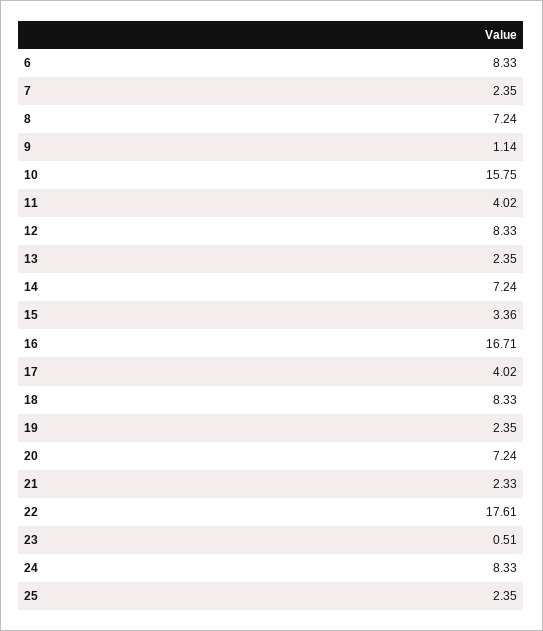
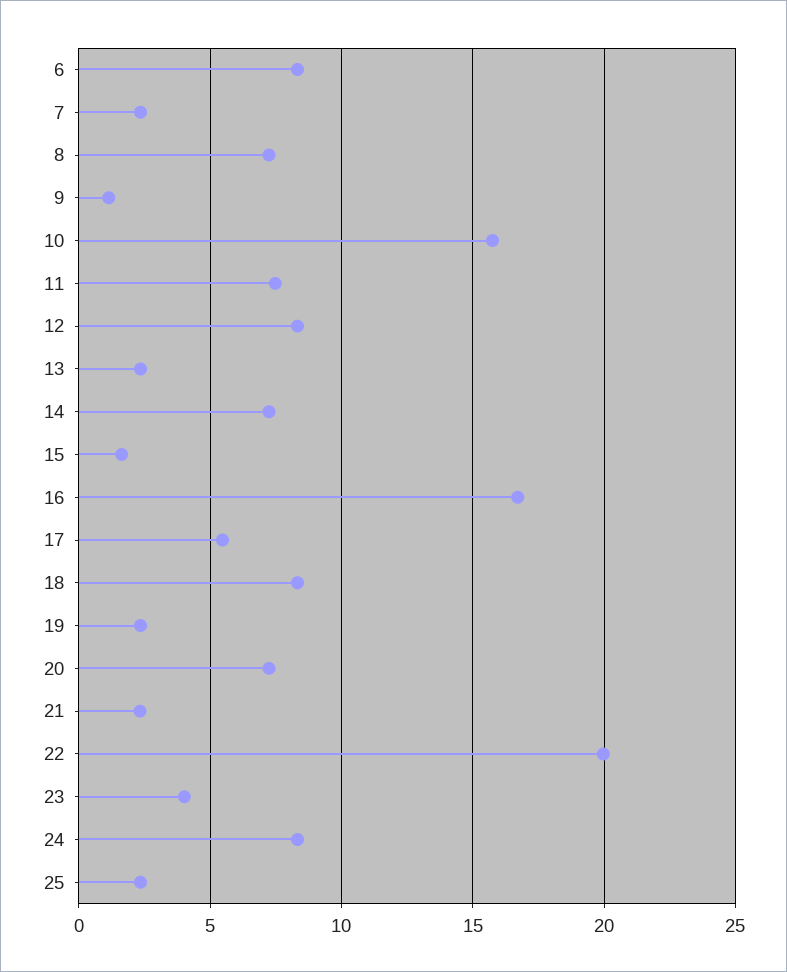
  {
    "6": 8.33,
    "7": 2.35,
    "8": 7.24,
    "9": 1.14,
    "10": 15.75,
-   "11": 4.02,
+   "11": 7.5,
    "12": 8.33,
    "13": 2.35,
    "14": 7.24,
-   "15": 3.36,
+   "15": 1.5,
    "16": 16.71,
-   "17": 4.02,
+   "17": 5.5,
    "18": 8.33,
    "19": 2.35,
    "20": 7.24,
    "21": 2.33,
-   "22": 17.61,
+   "22": 20,
-   "23": 0.51,
+   "23": 4,
    "24": 8.33,
    "25": 2.35
  }

